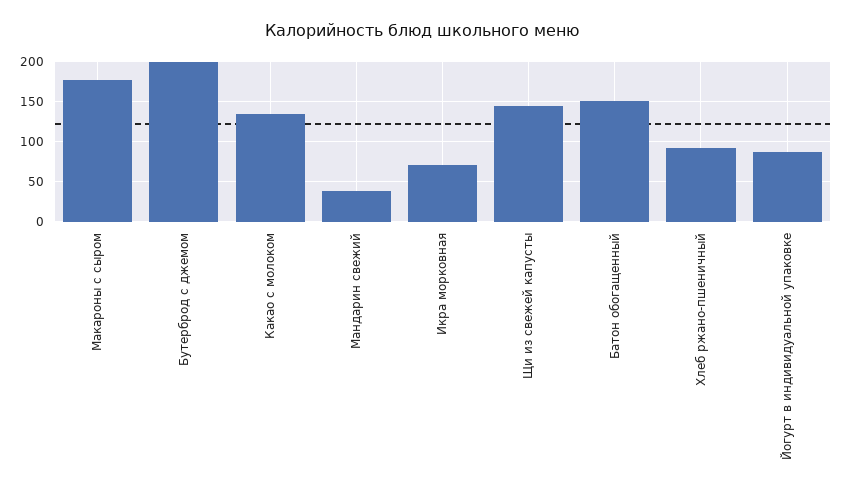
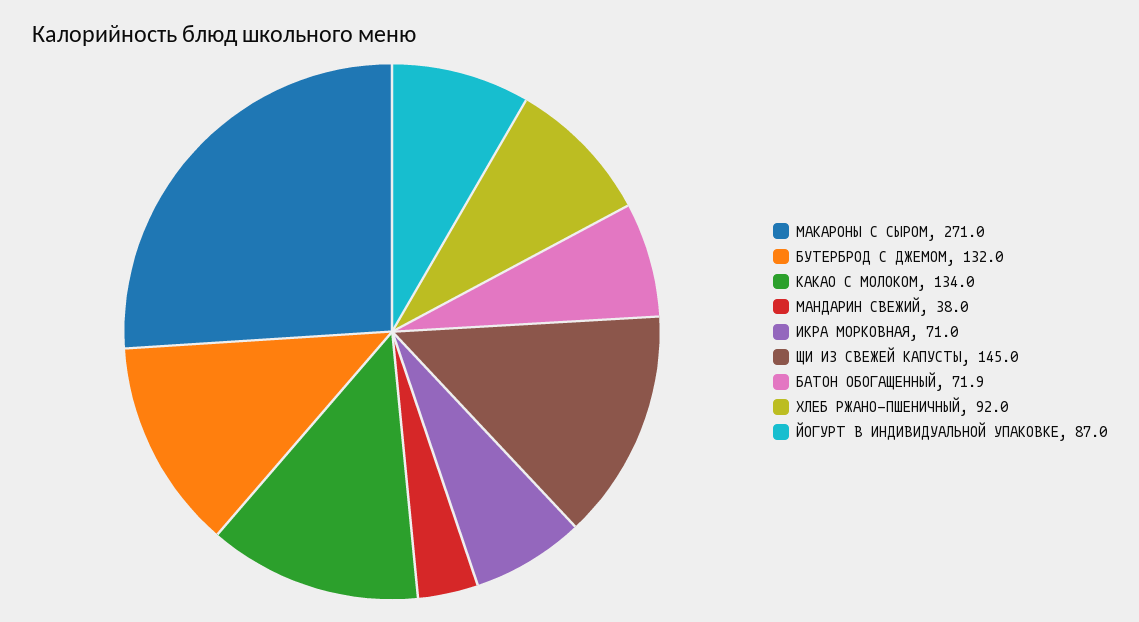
  {
-   "Макароны с сыром": 180,
+   "Макароны с сыром": 271,
-   "Бутерброд с джемом": 200,
+   "Бутерброд с джемом": 132,
    "Какао с молоком": 134,
    "Мандарин свежий": 38,
    "Икра морковная": 71,
    "Щи из свежей капусты": 145,
-   "Батон обогащенный": 150,
+   "Батон обогащенный": 71.9,
    "Хлеб ржано-пшеничный": 92,
    "Йогурт в индивидуальной упаковке": 87
  }

